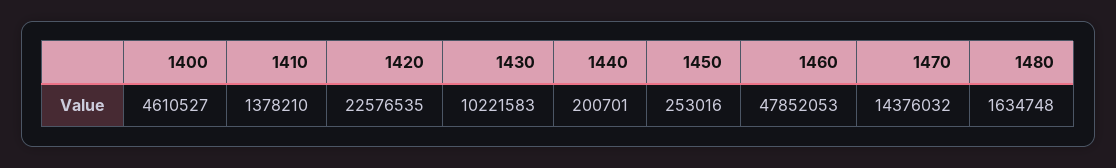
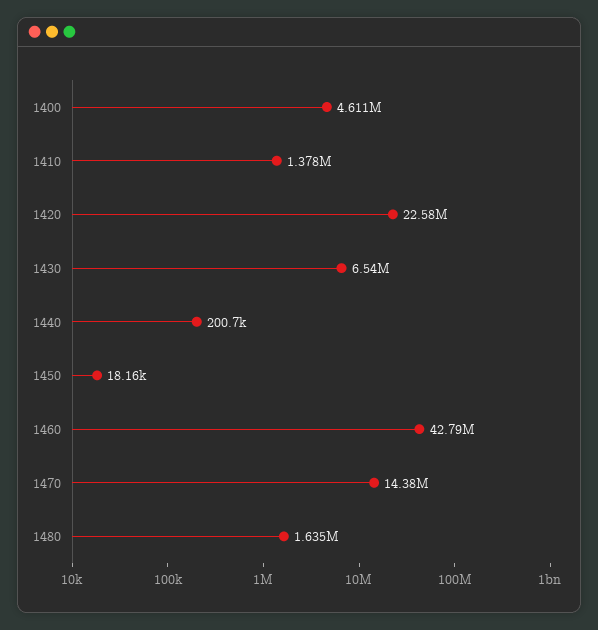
  {
    "1400": 4610527,
    "1410": 1378210,
    "1420": 22576535,
-   "1430": 10221583,
+   "1430": 6540000,
    "1440": 200701,
-   "1450": 253016,
+   "1450": 18160,
-   "1460": 47852053,
+   "1460": 42790000,
    "1470": 14376032,
    "1480": 1634748
  }

